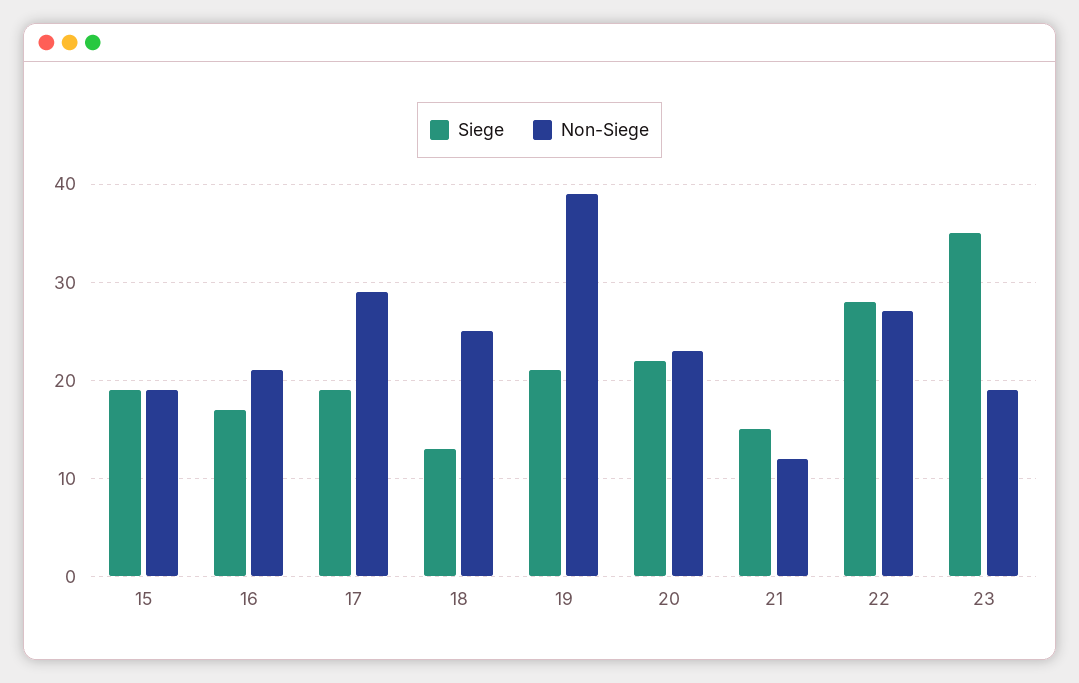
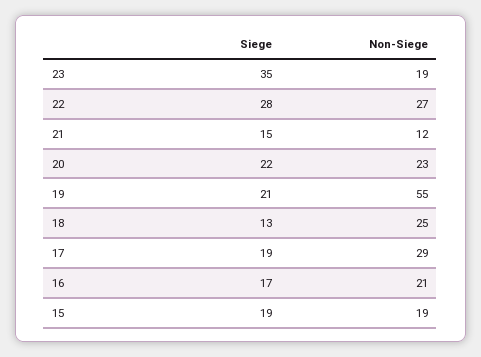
  {
    "Siege": {
      "15": 19,
      "16": 17,
      "17": 19,
      "18": 13,
      "19": 21,
      "20": 22,
      "21": 15,
      "22": 28,
      "23": 35
    },
    "Non-Siege": {
      "15": 19,
      "16": 21,
      "17": 29,
      "18": 25,
-     "19": 39,
+     "19": 55,
      "20": 23,
      "21": 12,
      "22": 27,
      "23": 19
    }
  }

